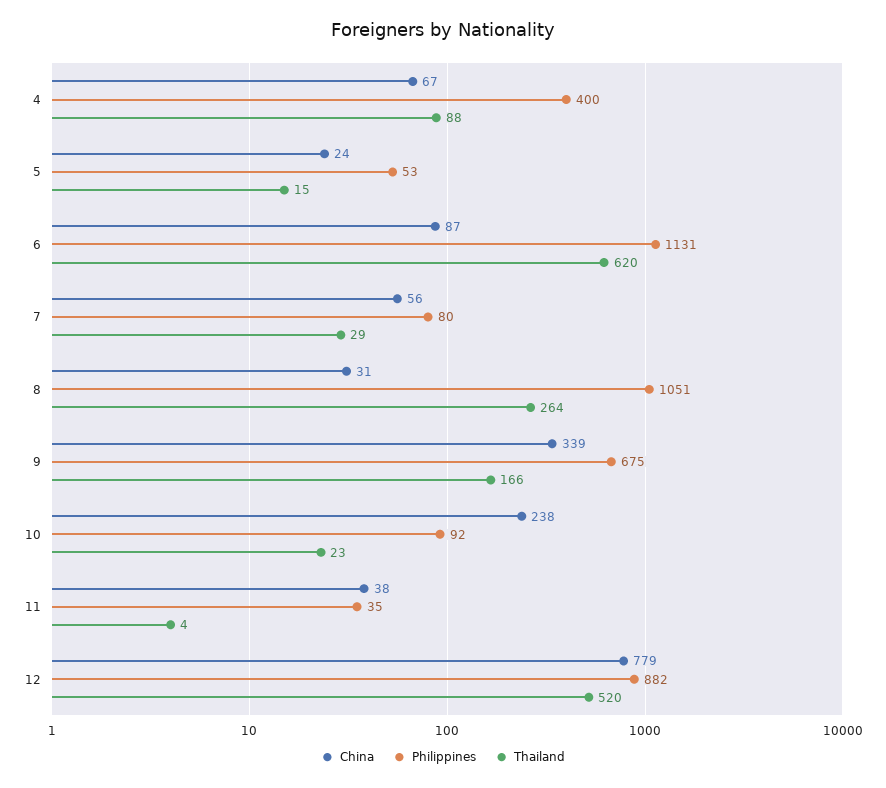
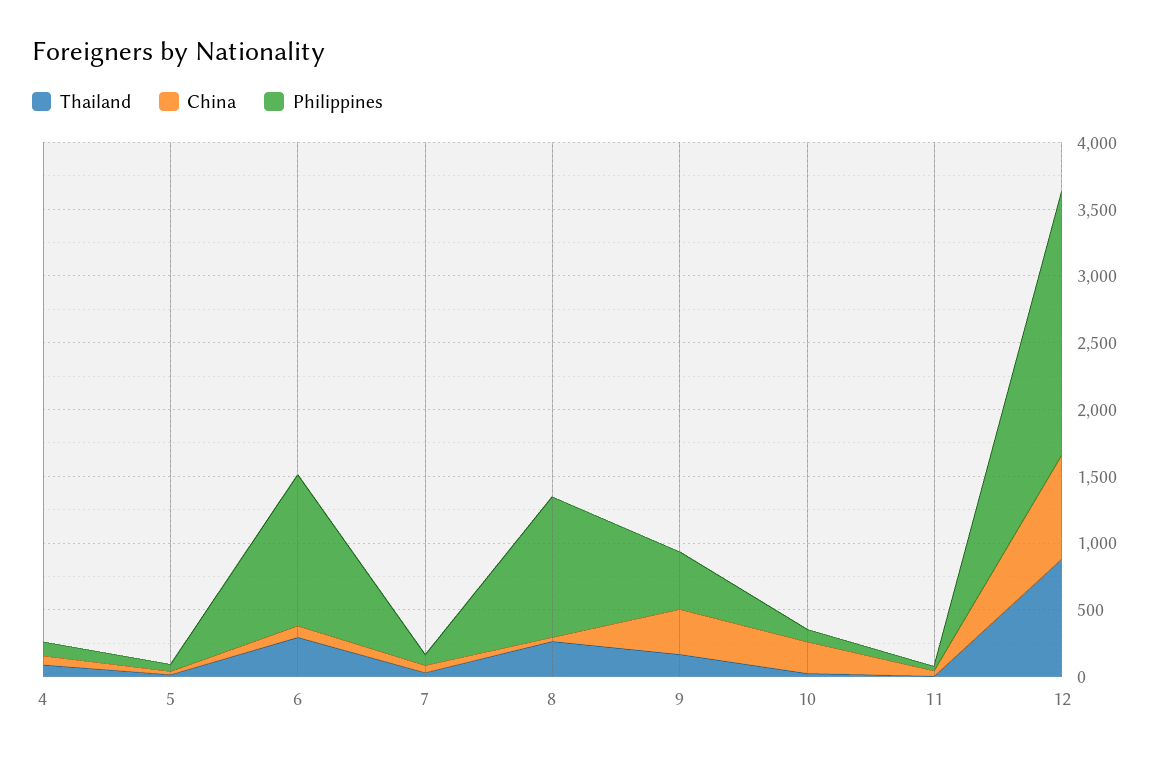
  {
    "China": {
      "4": 67,
      "5": 24,
      "6": 87,
      "7": 56,
      "8": 31,
      "9": 339,
      "10": 238,
      "11": 38,
      "12": 779
    },
    "Philippines": {
-     "4": 400,
+     "4": 100,
      "5": 53,
      "6": 1131,
      "7": 80,
      "8": 1051,
-     "9": 675,
+     "9": 400,
      "10": 92,
      "11": 35,
-     "12": 882
+     "12": 2000
    },
    "Thailand": {
      "4": 88,
      "5": 15,
-     "6": 620,
+     "6": 300,
      "7": 29,
      "8": 264,
      "9": 166,
      "10": 23,
      "11": 4,
-     "12": 520
+     "12": 900
    }
  }

